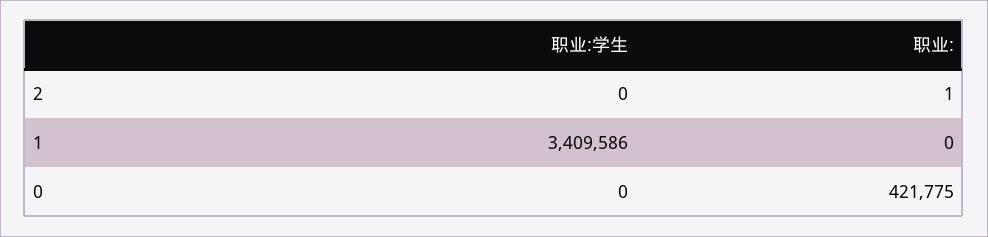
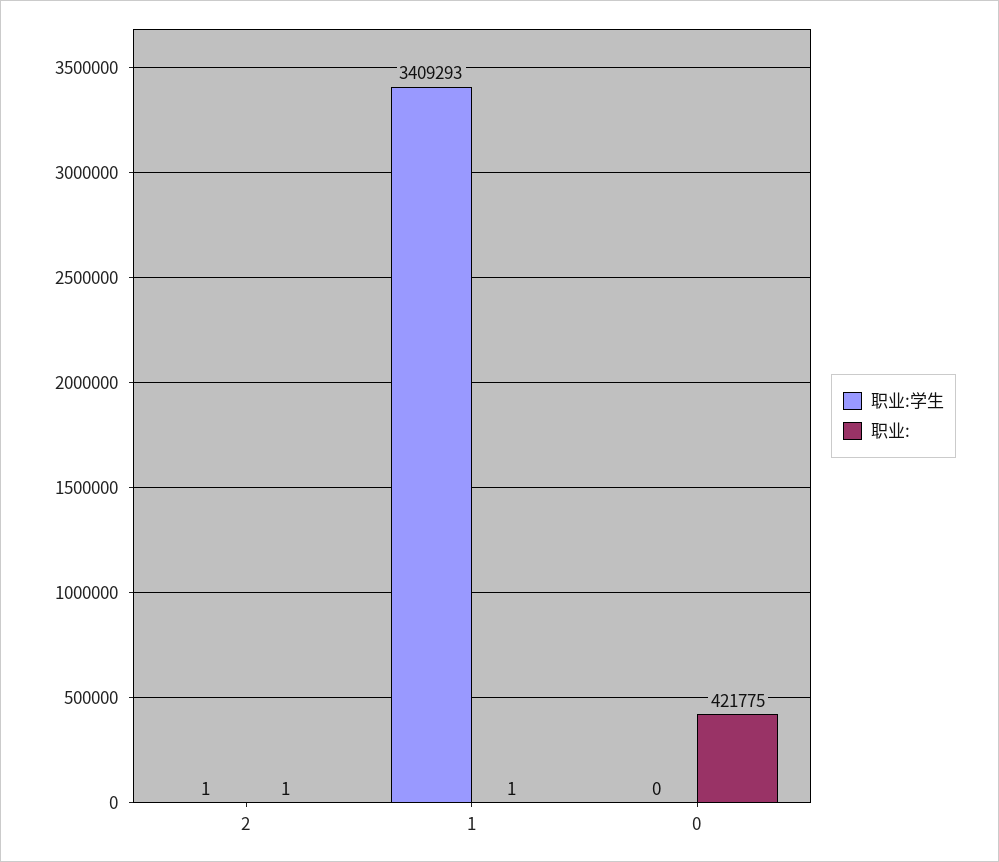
  {
    "职业:学生": {
-     "2": 0,
+     "2": 1,
-     "1": 3409586,
+     "1": 3409293,
      "0": 0
    },
    "职业:": {
      "2": 1,
-     "1": 0,
+     "1": 1,
      "0": 421775
    }
  }

